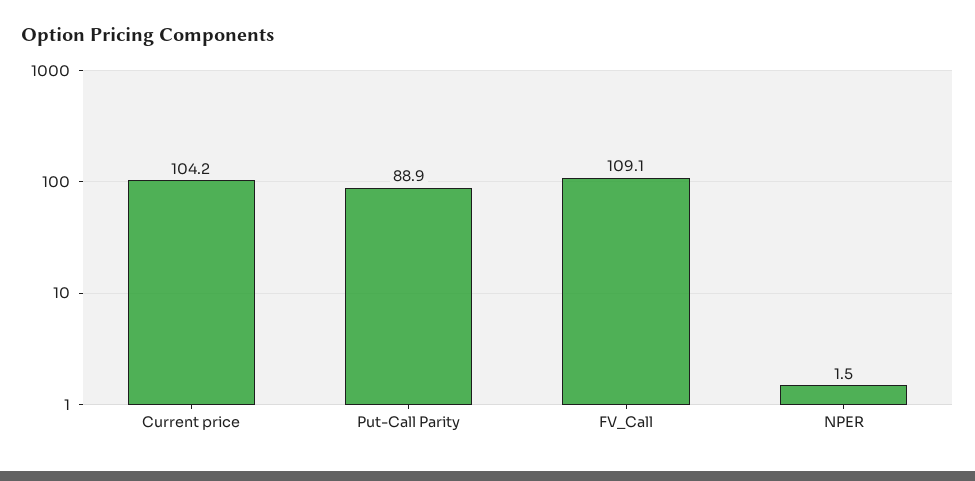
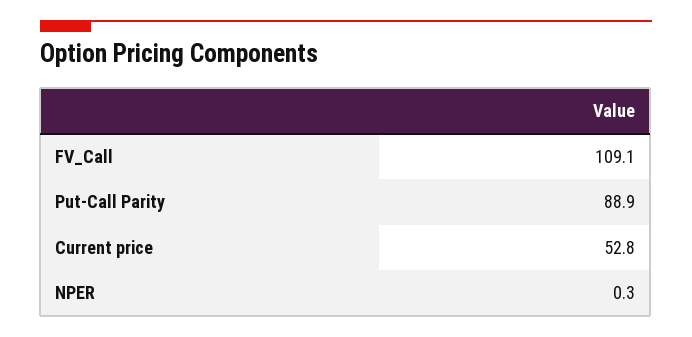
  {
-   "Current price": 104.2,
+   "Current price": 52.8,
    "Put-Call Parity": 88.9,
    "FV_Call": 109.1,
-   "NPER": 1.5
+   "NPER": 0.3
  }

